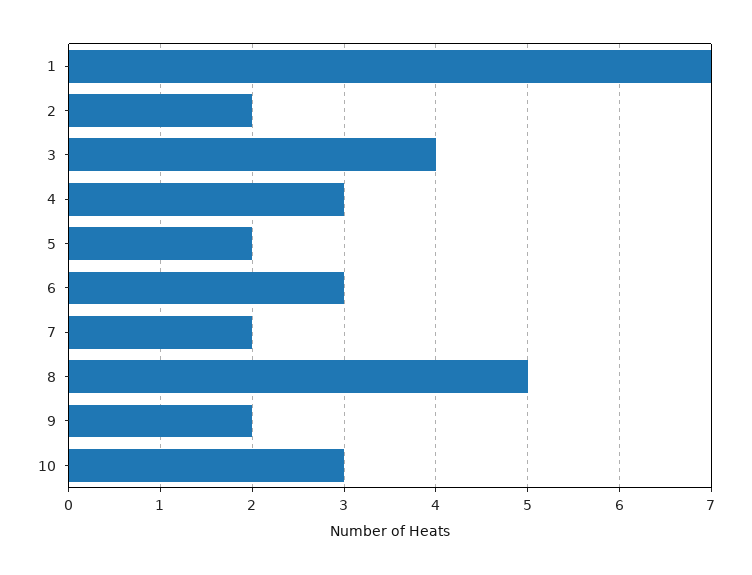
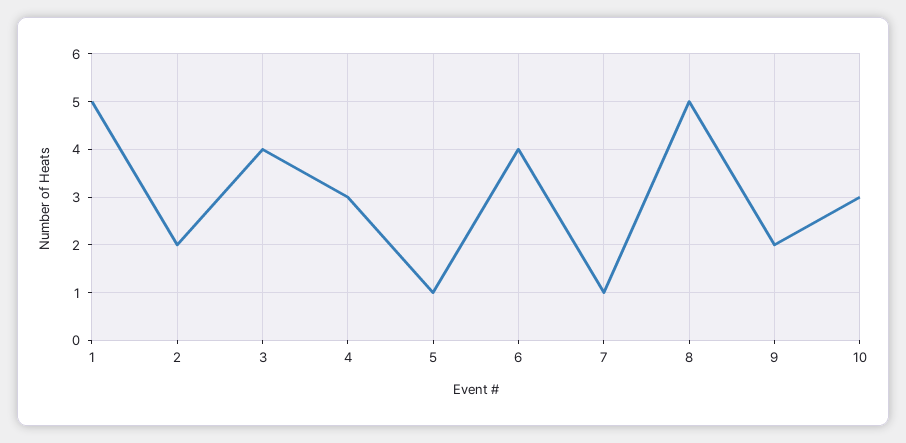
  {
-   "1": 7,
+   "1": 5,
    "2": 2,
    "3": 4,
    "4": 3,
-   "5": 2,
+   "5": 1,
-   "6": 3,
+   "6": 4,
-   "7": 2,
+   "7": 1,
    "8": 5,
    "9": 2,
    "10": 3
  }

